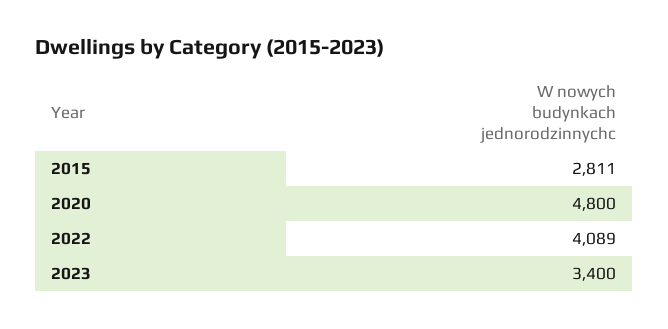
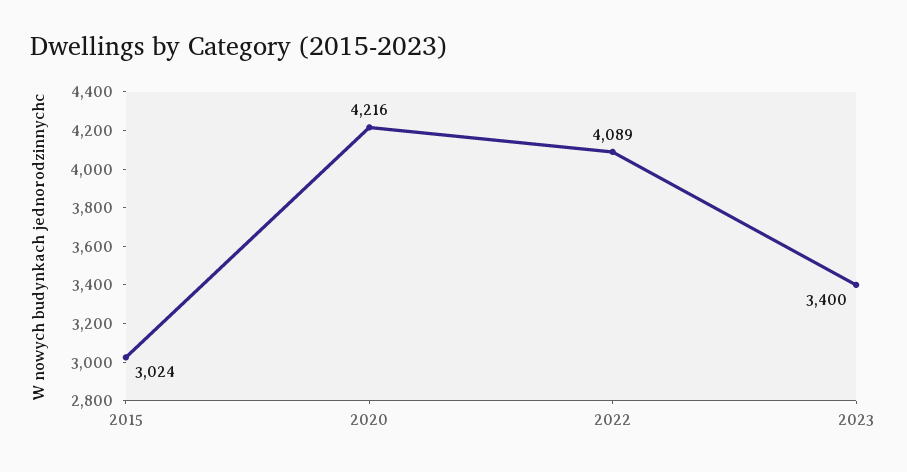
  {
-   "2015": 2811,
+   "2015": 3024,
-   "2020": 4800,
+   "2020": 4216,
    "2022": 4089,
    "2023": 3400
  }

